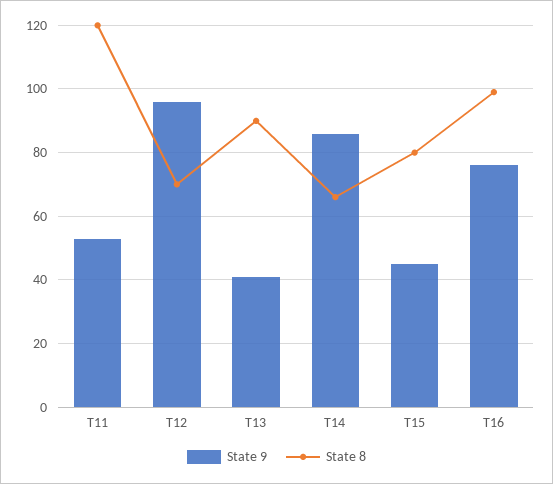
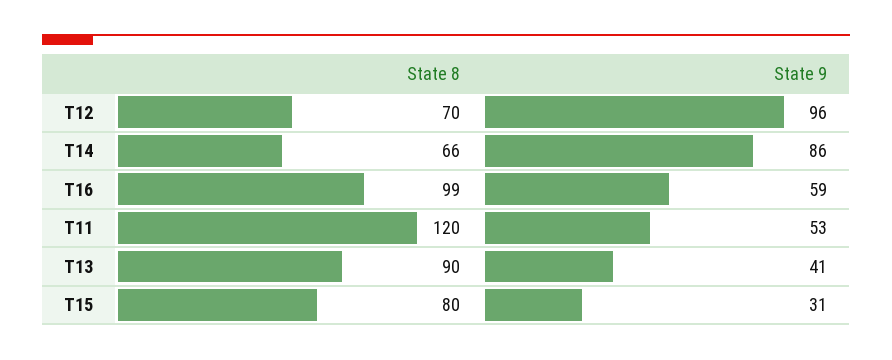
  {
    "State 9": {
      "T11": 53,
      "T12": 96,
      "T13": 41,
      "T14": 86,
-     "T15": 45,
+     "T15": 31,
-     "T16": 75
+     "T16": 59
    },
    "State 8": {
      "T11": 120,
      "T12": 70,
      "T13": 90,
      "T14": 66,
      "T15": 80,
      "T16": 99
    }
  }

